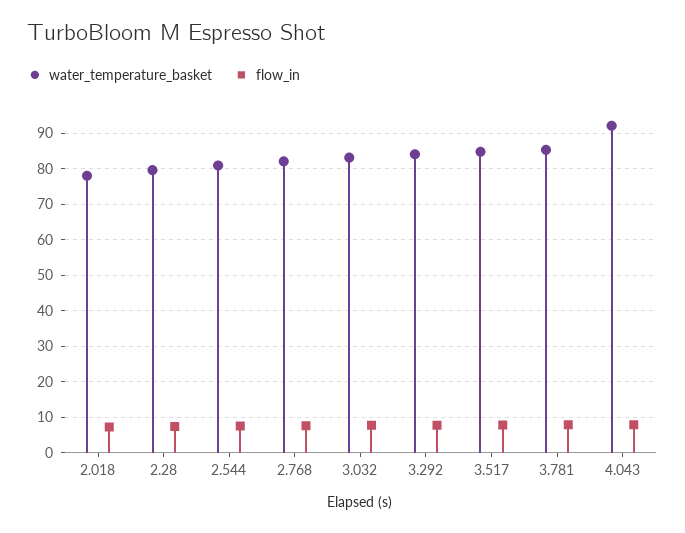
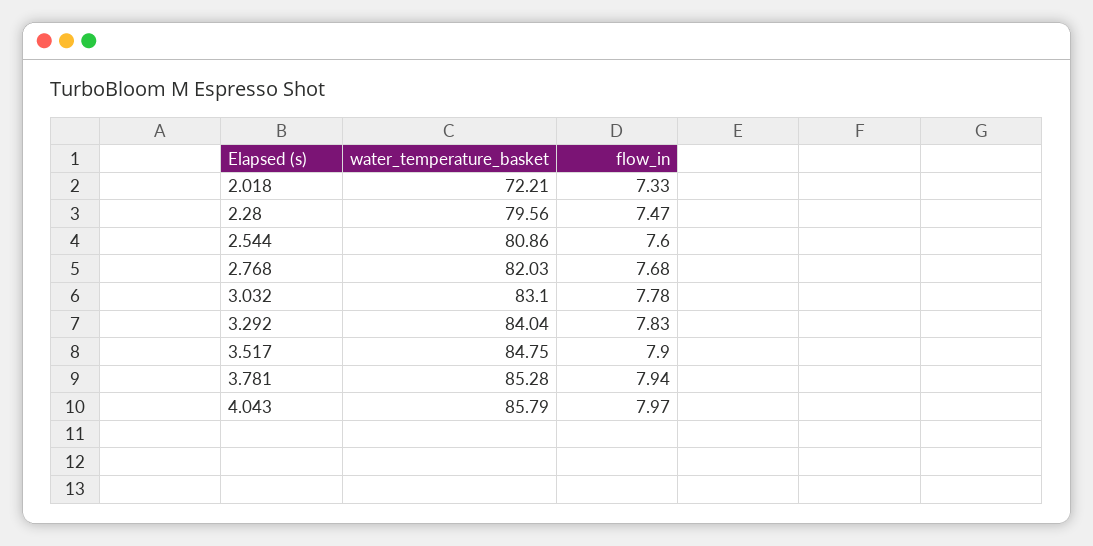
  {
    "water_temperature_basket": {
-     "2.018": 78,
+     "2.018": 72.21,
      "2.28": 79.56,
      "2.544": 80.86,
      "2.768": 82.03,
      "3.032": 83.1,
      "3.292": 84.04,
      "3.517": 84.75,
      "3.781": 85.28,
-     "4.043": 92
+     "4.043": 85.79
    },
    "flow_in": {
      "2.018": 7.33,
      "2.28": 7.47,
      "2.544": 7.6,
      "2.768": 7.68,
      "3.032": 7.78,
      "3.292": 7.83,
      "3.517": 7.9,
      "3.781": 7.94,
      "4.043": 7.97
    }
  }

